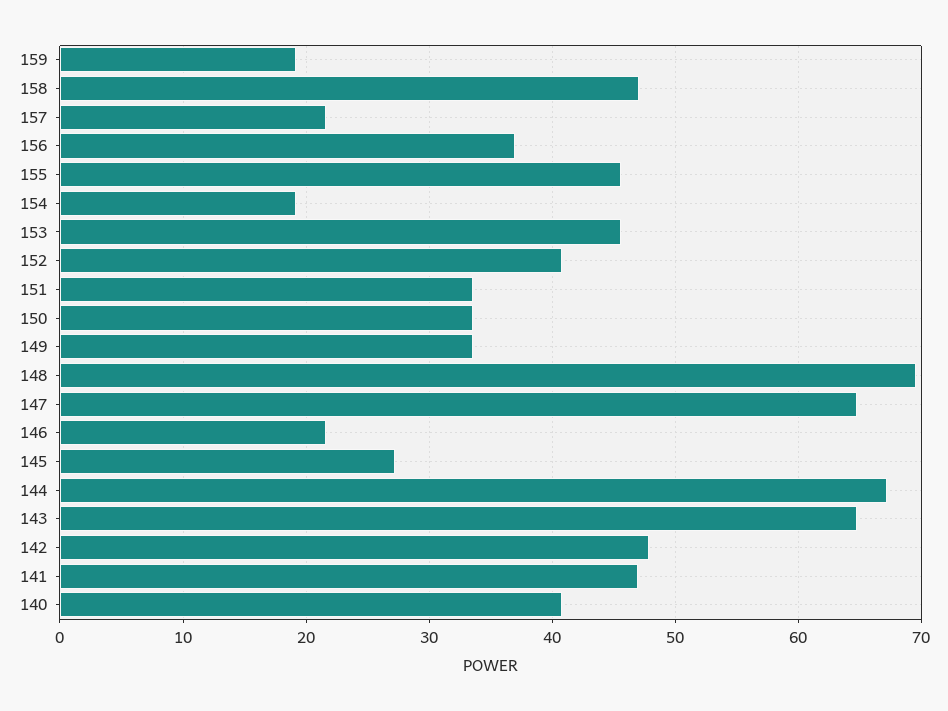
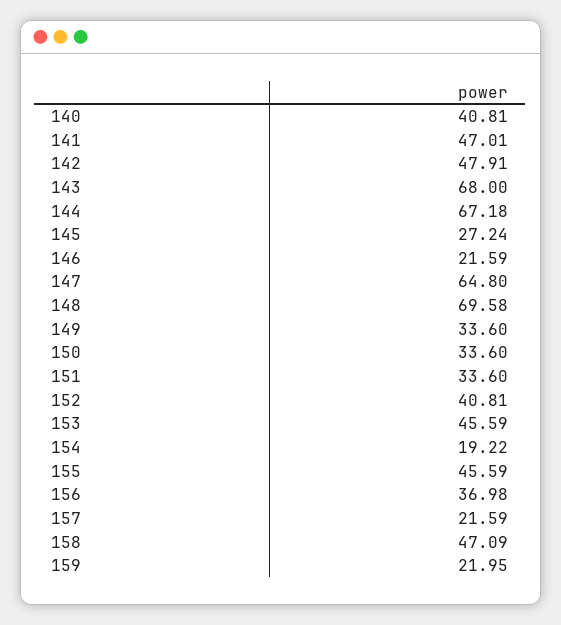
  {
-   "159": 19,
+   "159": 21.95,
    "158": 47.09,
    "157": 21.59,
    "156": 36.98,
    "155": 45.59,
    "154": 19.22,
    "153": 45.59,
    "152": 40.81,
    "151": 33.6,
    "150": 33.6,
    "149": 33.6,
    "148": 69.58,
    "147": 64.8,
    "146": 21.59,
    "145": 27.24,
    "144": 67.18,
-   "143": 65,
+   "143": 68,
    "142": 47.91,
    "141": 47.01,
    "140": 40.81
  }

